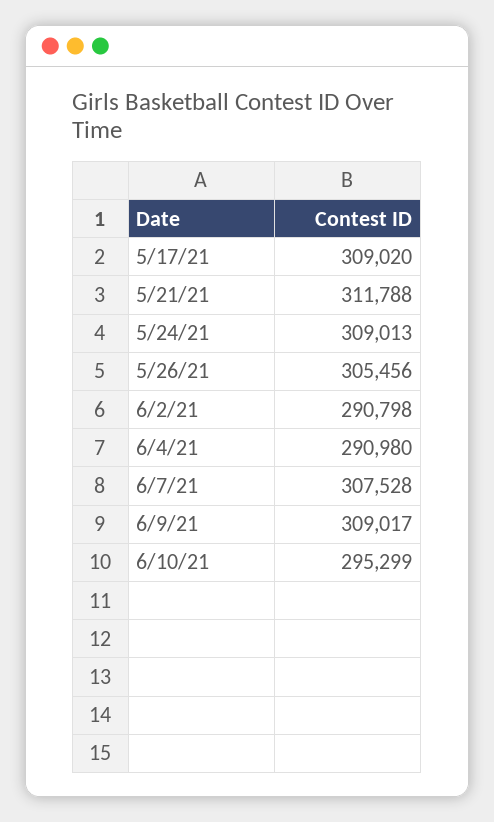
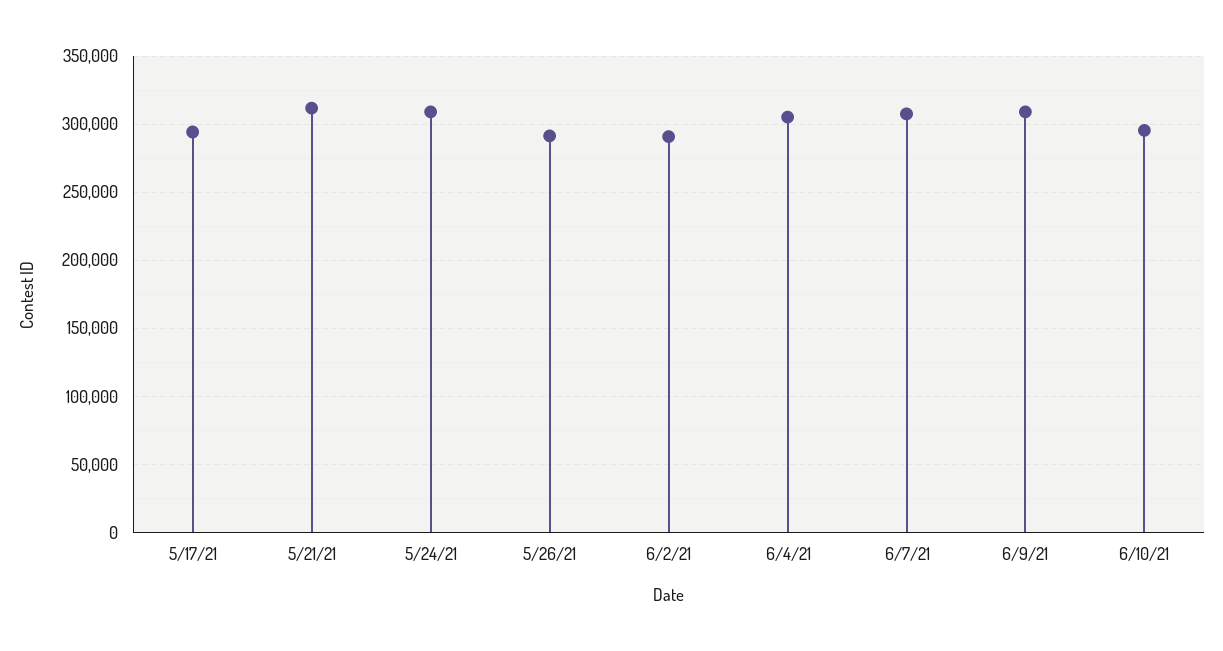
  {
-   "5/17/21": 309020,
+   "5/17/21": 295000,
    "5/21/21": 311788,
    "5/24/21": 309013,
-   "5/26/21": 305456,
+   "5/26/21": 290000,
    "6/2/21": 290798,
-   "6/4/21": 290980,
+   "6/4/21": 305000,
    "6/7/21": 307528,
    "6/9/21": 309017,
    "6/10/21": 295299
  }

